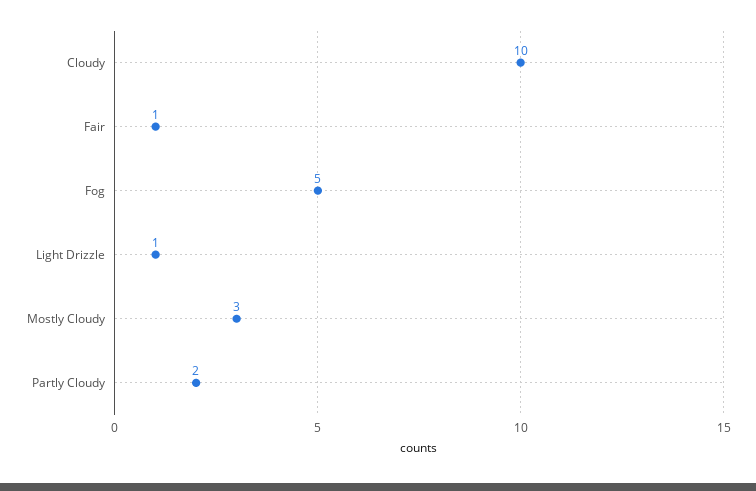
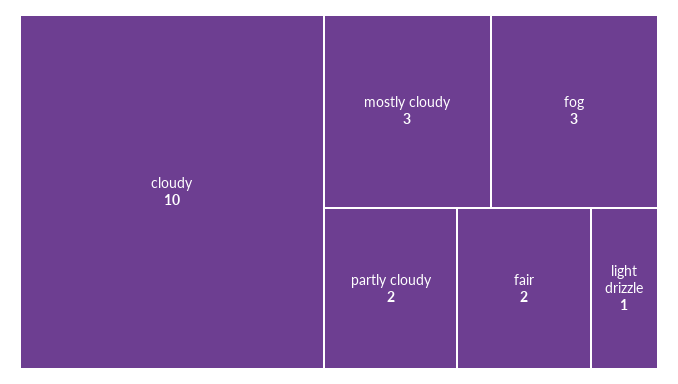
  {
    "Cloudy": 10,
-   "Fair": 1,
+   "Fair": 2,
-   "Fog": 5,
+   "Fog": 3,
    "Light Drizzle": 1,
    "Mostly Cloudy": 3,
    "Partly Cloudy": 2
  }

